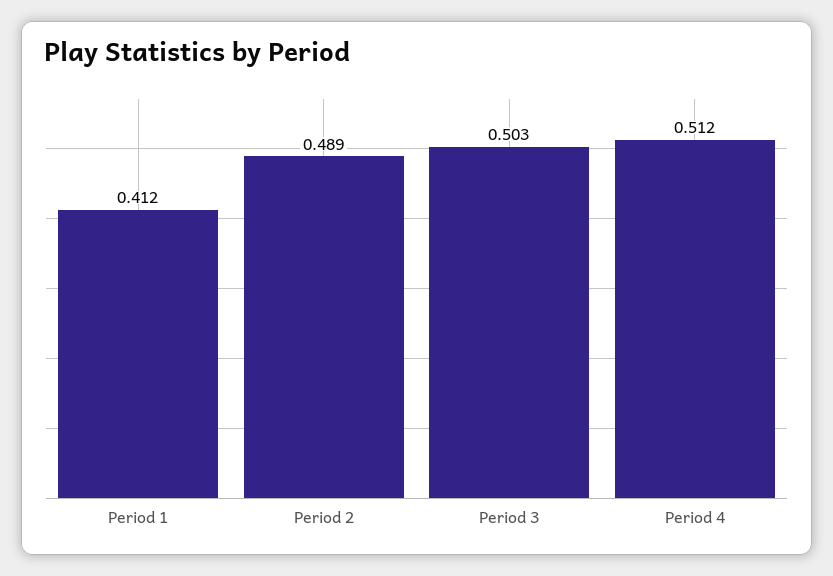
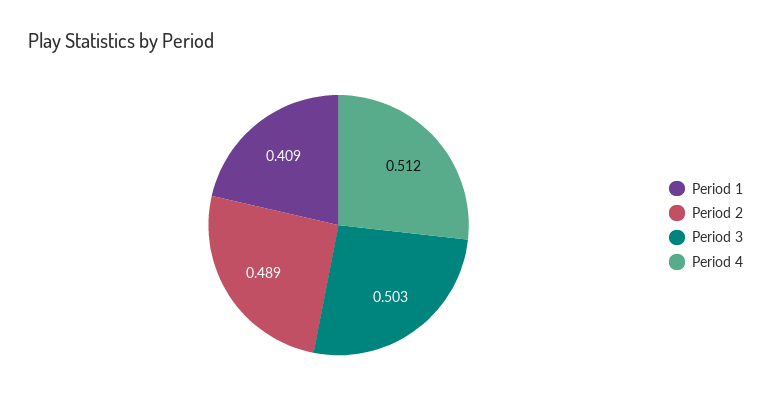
  {
-   "Period 1": 0.412,
+   "Period 1": 0.409,
    "Period 2": 0.489,
    "Period 3": 0.503,
    "Period 4": 0.512
  }

